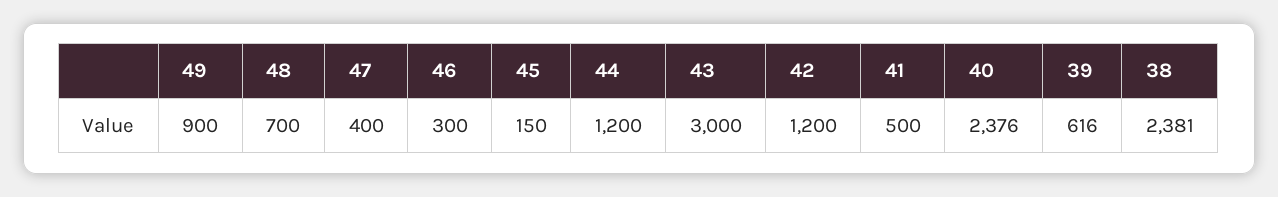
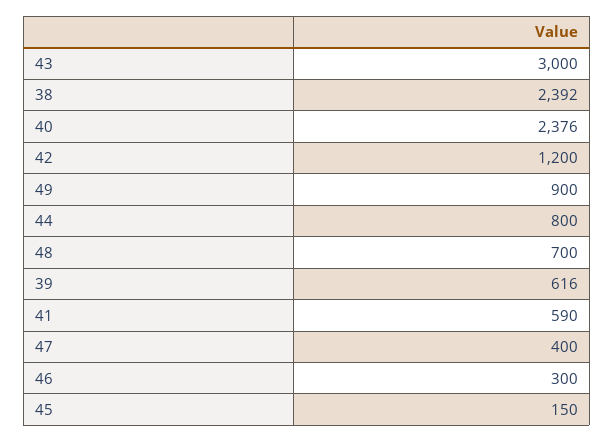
  {
    "49": 900,
    "48": 700,
    "47": 400,
    "46": 300,
    "45": 150,
-   "44": 1200,
+   "44": 800,
    "43": 3000,
    "42": 1200,
-   "41": 500,
+   "41": 590,
    "40": 2376,
    "39": 616,
-   "38": 2381
+   "38": 2392
  }

